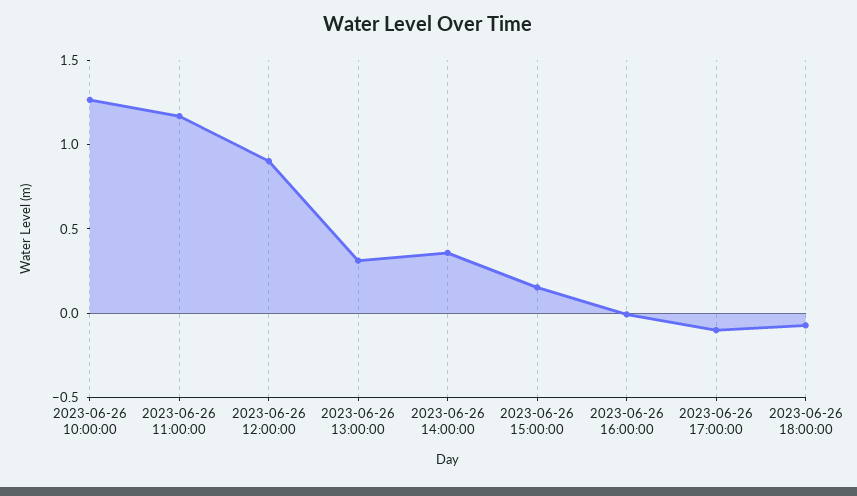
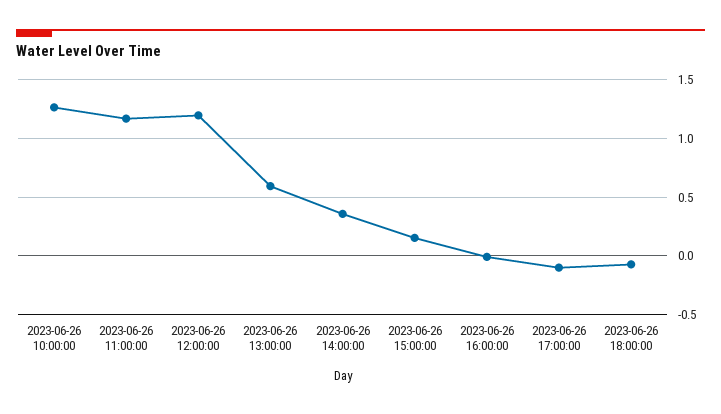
  {
    "2023-06-26 10:00:00": 1.3,
    "2023-06-26 11:00:00": 1.2,
-   "2023-06-26 12:00:00": 0.9,
+   "2023-06-26 12:00:00": 1.2,
-   "2023-06-26 13:00:00": 0.3,
+   "2023-06-26 13:00:00": 0.6,
    "2023-06-26 14:00:00": 0.4,
    "2023-06-26 15:00:00": 0.2,
    "2023-06-26 16:00:00": 0,
    "2023-06-26 17:00:00": -0.1,
    "2023-06-26 18:00:00": -0.1
  }

